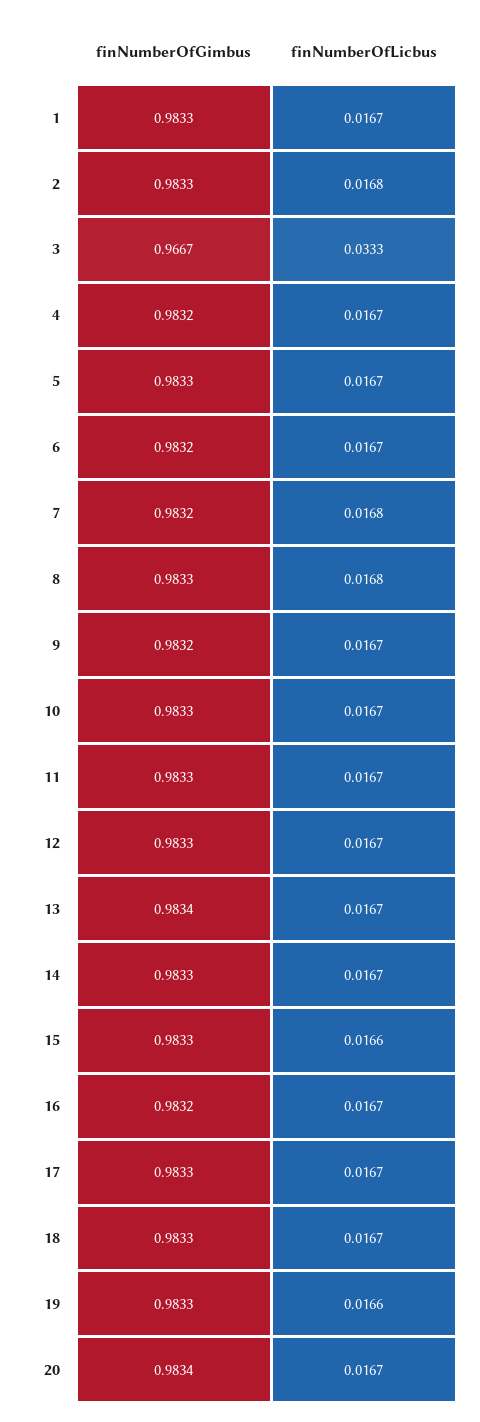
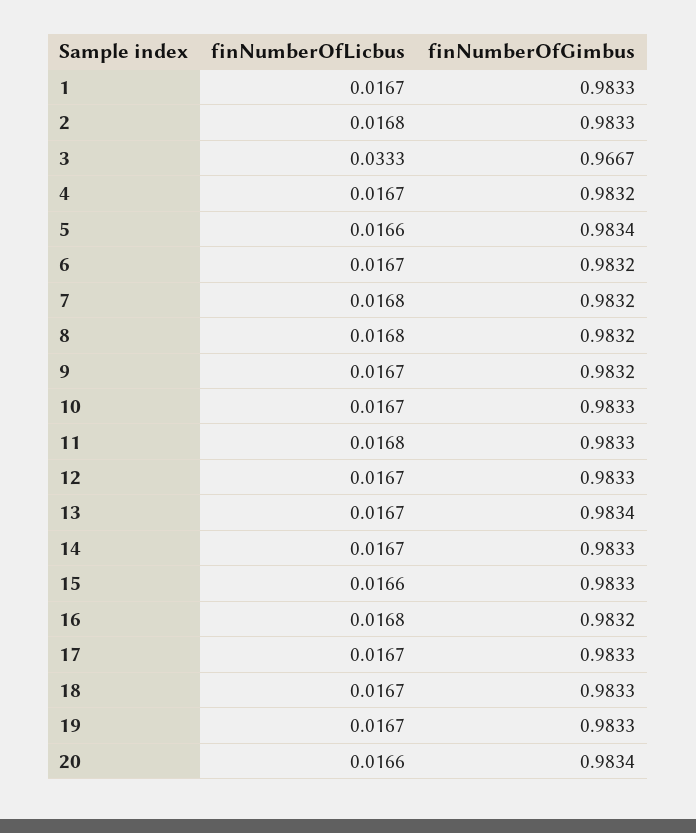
  {
    "finNumberOfGimbus": {
      "1": 0.9833,
      "2": 0.9833,
      "3": 0.9667,
      "4": 0.9832,
-     "5": 0.9833,
+     "5": 0.9834,
      "6": 0.9832,
      "7": 0.9832,
-     "8": 0.9833,
+     "8": 0.9832,
      "9": 0.9832,
      "10": 0.9833,
      "11": 0.9833,
      "12": 0.9833,
      "13": 0.9834,
      "14": 0.9833,
      "15": 0.9833,
      "16": 0.9832,
      "17": 0.9833,
      "18": 0.9833,
      "19": 0.9833,
      "20": 0.9834
    },
    "finNumberOfLicbus": {
      "1": 0.0167,
      "2": 0.0168,
      "3": 0.0333,
      "4": 0.0167,
-     "5": 0.0167,
+     "5": 0.0166,
      "6": 0.0167,
      "7": 0.0168,
      "8": 0.0168,
      "9": 0.0167,
      "10": 0.0167,
-     "11": 0.0167,
+     "11": 0.0168,
      "12": 0.0167,
      "13": 0.0167,
      "14": 0.0167,
      "15": 0.0166,
-     "16": 0.0167,
+     "16": 0.0168,
      "17": 0.0167,
      "18": 0.0167,
-     "19": 0.0166,
+     "19": 0.0167,
-     "20": 0.0167
+     "20": 0.0166
    }
  }

